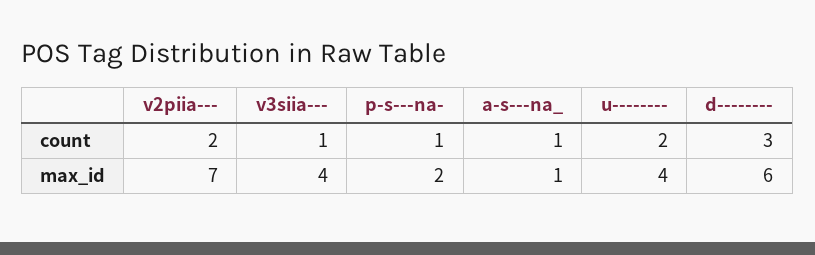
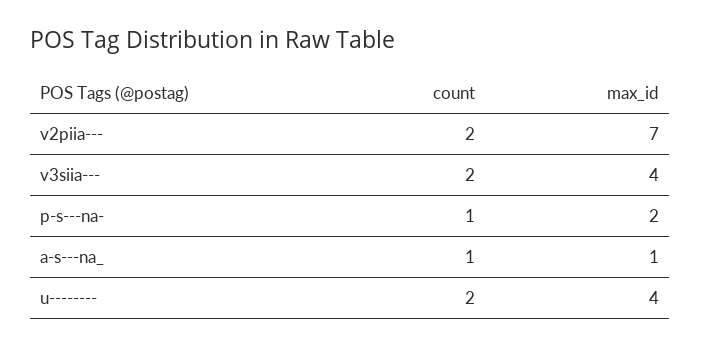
  {
    "v2piia---": {
      "count": 2,
      "max_id": 7
    },
    "v3siia---": {
-     "count": 1,
+     "count": 2,
      "max_id": 4
    },
    "p-s---na-": {
      "count": 1,
      "max_id": 2
    },
    "a-s---na_": {
      "count": 1,
      "max_id": 1
    },
    "u--------": {
      "count": 2,
      "max_id": 4
-   },
+   }
-   "d--------": {
-     "count": 3,
-     "max_id": 6
-   }
  }

